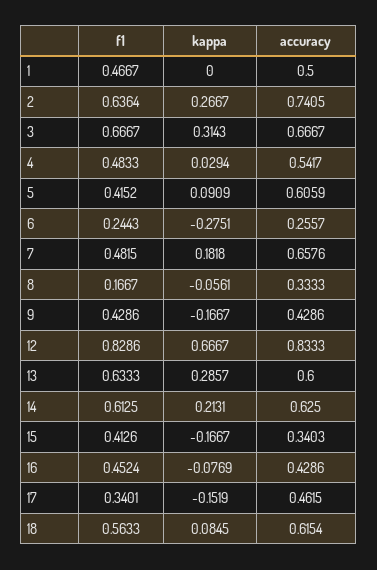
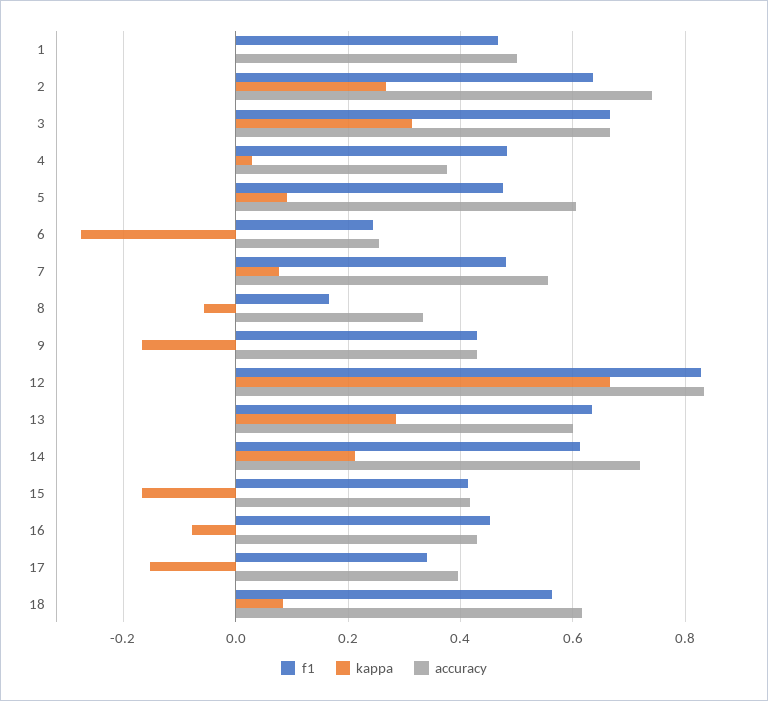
  {
    "f1": {
      "1": 0.4667,
      "2": 0.6364,
      "3": 0.6667,
      "4": 0.4833,
-     "5": 0.4152,
+     "5": 0.48,
      "6": 0.2443,
      "7": 0.4815,
      "8": 0.1667,
      "9": 0.4286,
      "12": 0.8286,
      "13": 0.6333,
      "14": 0.6125,
      "15": 0.4126,
      "16": 0.4524,
      "17": 0.3401,
      "18": 0.5633
    },
    "kappa": {
      "1": 0,
      "2": 0.2667,
      "3": 0.3143,
      "4": 0.0294,
      "5": 0.0909,
      "6": -0.2751,
-     "7": 0.1818,
+     "7": 0.08,
      "8": -0.0561,
      "9": -0.1667,
      "12": 0.6667,
      "13": 0.2857,
      "14": 0.2131,
      "15": -0.1667,
      "16": -0.0769,
      "17": -0.1519,
      "18": 0.0845
    },
    "accuracy": {
      "1": 0.5,
      "2": 0.7405,
      "3": 0.6667,
-     "4": 0.5417,
+     "4": 0.38,
      "5": 0.6059,
      "6": 0.2557,
-     "7": 0.6576,
+     "7": 0.56,
      "8": 0.3333,
      "9": 0.4286,
      "12": 0.8333,
      "13": 0.6,
-     "14": 0.625,
+     "14": 0.72,
-     "15": 0.3403,
+     "15": 0.42,
      "16": 0.4286,
-     "17": 0.4615,
+     "17": 0.4,
      "18": 0.6154
    }
  }

